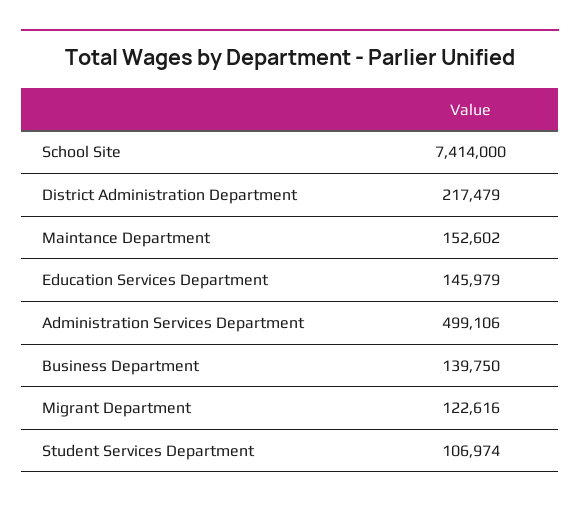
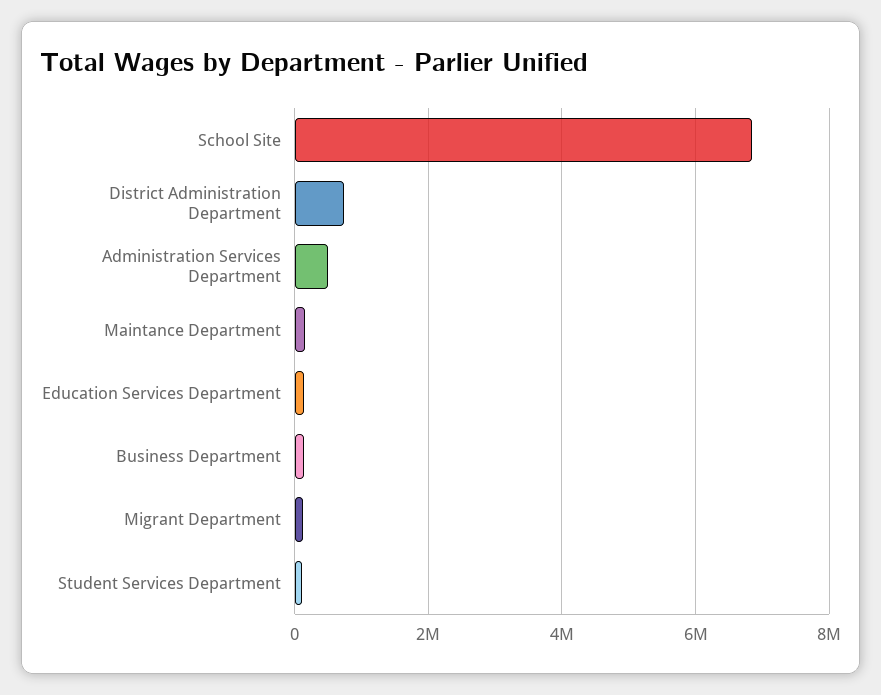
  {
-   "School Site": 7414000,
+   "School Site": 6800000,
-   "District Administration Department": 217479,
+   "District Administration Department": 800000,
    "Maintance Department": 152602,
    "Education Services Department": 145979,
    "Administration Services Department": 499106,
    "Business Department": 139750,
    "Migrant Department": 122616,
    "Student Services Department": 106974
  }

